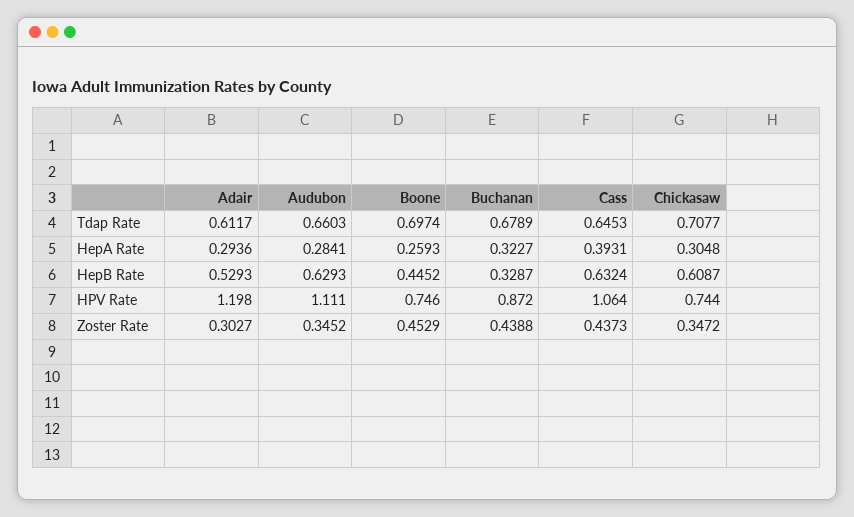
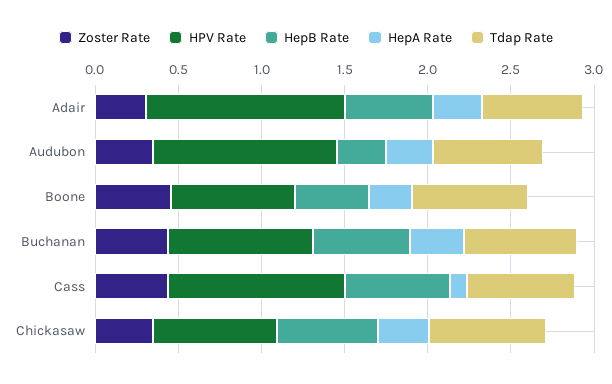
  {
    "Tdap Rate": {
      "Adair": 0.6117,
      "Audubon": 0.6603,
      "Boone": 0.6974,
      "Buchanan": 0.6789,
      "Cass": 0.6453,
      "Chickasaw": 0.7077
    },
    "HepA Rate": {
      "Adair": 0.2936,
      "Audubon": 0.2841,
      "Boone": 0.2593,
      "Buchanan": 0.3227,
-     "Cass": 0.3931,
+     "Cass": 0.1,
      "Chickasaw": 0.3048
    },
    "HepB Rate": {
      "Adair": 0.5293,
-     "Audubon": 0.6293,
+     "Audubon": 0.3,
      "Boone": 0.4452,
-     "Buchanan": 0.3287,
+     "Buchanan": 0.6,
      "Cass": 0.6324,
      "Chickasaw": 0.6087
    },
    "HPV Rate": {
      "Adair": 1.198,
      "Audubon": 1.111,
      "Boone": 0.746,
      "Buchanan": 0.872,
      "Cass": 1.064,
      "Chickasaw": 0.744
    },
    "Zoster Rate": {
      "Adair": 0.3027,
      "Audubon": 0.3452,
      "Boone": 0.4529,
      "Buchanan": 0.4388,
      "Cass": 0.4373,
      "Chickasaw": 0.3472
    }
  }

